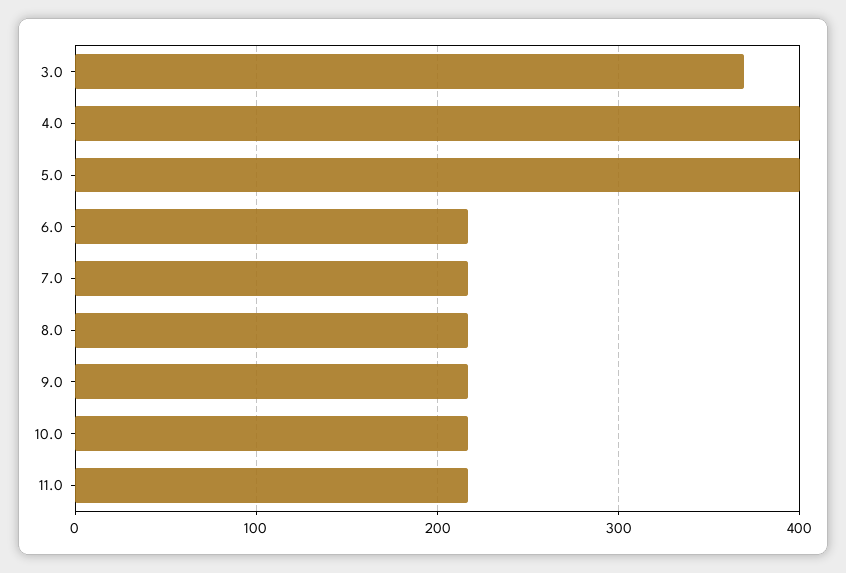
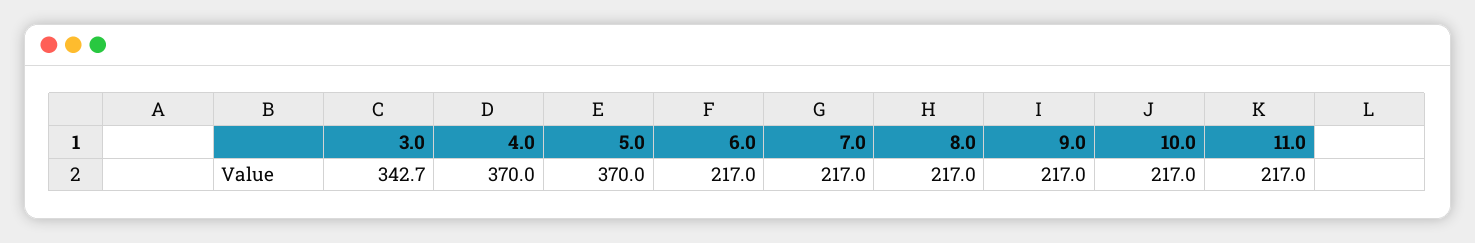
  {
-   "3.0": 370,
+   "3.0": 342.7,
-   "4.0": 400,
+   "4.0": 370,
-   "5.0": 400,
+   "5.0": 370,
    "6.0": 217,
    "7.0": 217,
    "8.0": 217,
    "9.0": 217,
    "10.0": 217,
    "11.0": 217
  }

